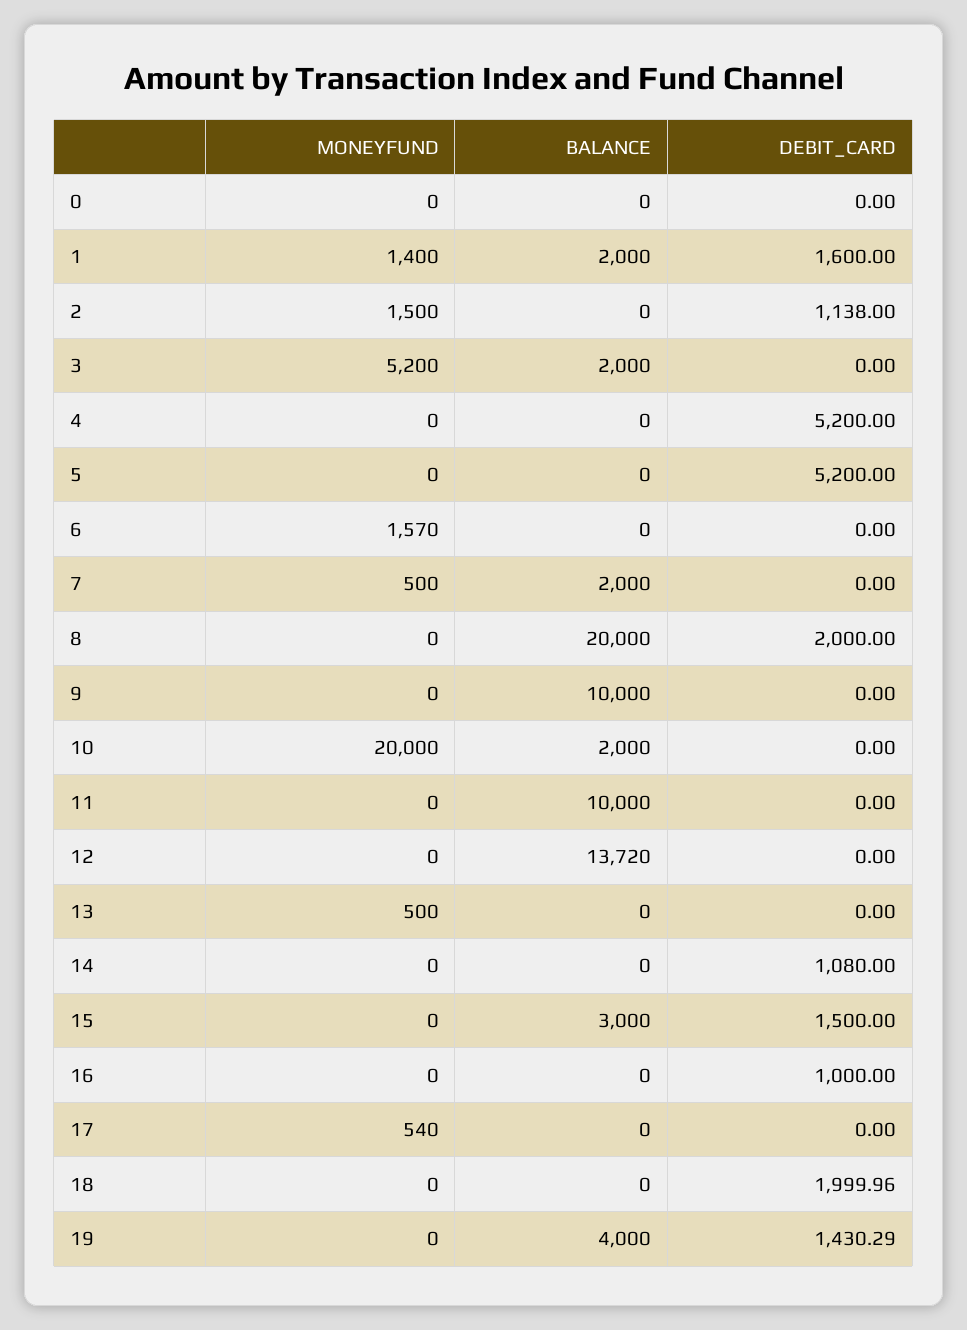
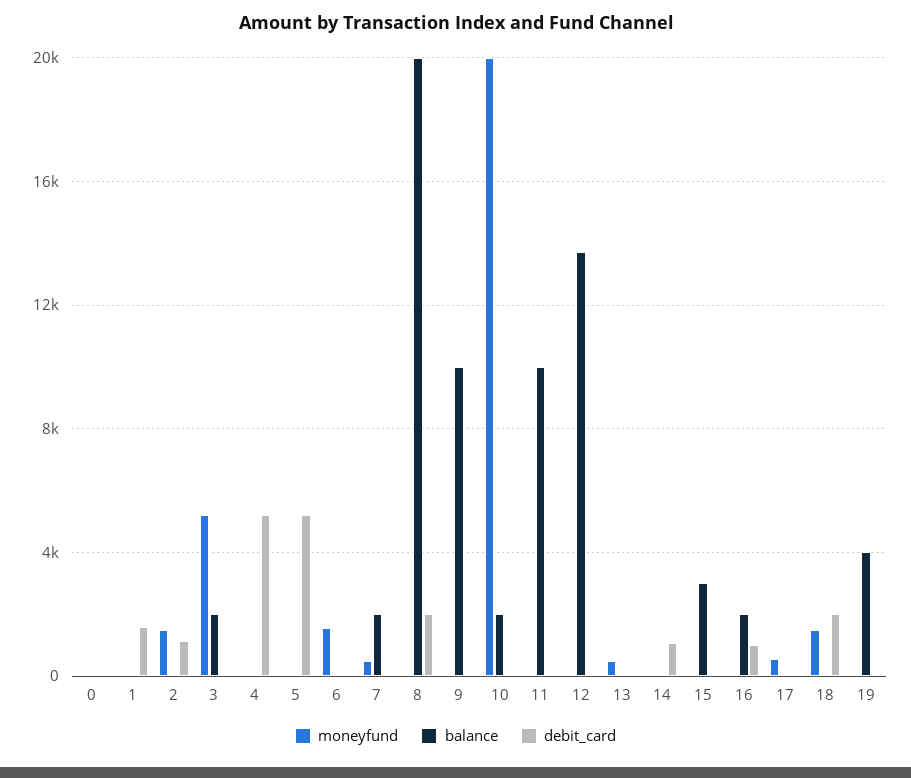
  {
    "MONEYFUND": {
      "0": 0,
-     "1": 1400,
+     "1": 0,
      "2": 1500,
      "3": 5200,
      "4": 0,
      "5": 0,
      "6": 1570,
      "7": 500,
      "8": 0,
      "9": 0,
      "10": 20000,
      "11": 0,
      "12": 0,
      "13": 500,
      "14": 0,
      "15": 0,
      "16": 0,
      "17": 540,
-     "18": 0,
+     "18": 1500,
      "19": 0
    },
    "BALANCE": {
      "0": 0,
-     "1": 2000,
+     "1": 0,
      "2": 0,
      "3": 2000,
      "4": 0,
      "5": 0,
      "6": 0,
      "7": 2000,
      "8": 20000,
      "9": 10000,
      "10": 2000,
      "11": 10000,
      "12": 13720,
      "13": 0,
      "14": 0,
      "15": 3000,
-     "16": 0,
+     "16": 2000,
      "17": 0,
      "18": 0,
      "19": 4000
    },
    "DEBIT_CARD": {
      "0": 0,
      "1": 1600,
      "2": 1138,
      "3": 0,
      "4": 5200,
      "5": 5200,
      "6": 0,
      "7": 0,
      "8": 2000,
      "9": 0,
      "10": 0,
      "11": 0,
      "12": 0,
      "13": 0,
      "14": 1080,
-     "15": 1500,
+     "15": 0,
      "16": 1000,
      "17": 0,
      "18": 1999.96,
-     "19": 1430.29
+     "19": 0
    }
  }

